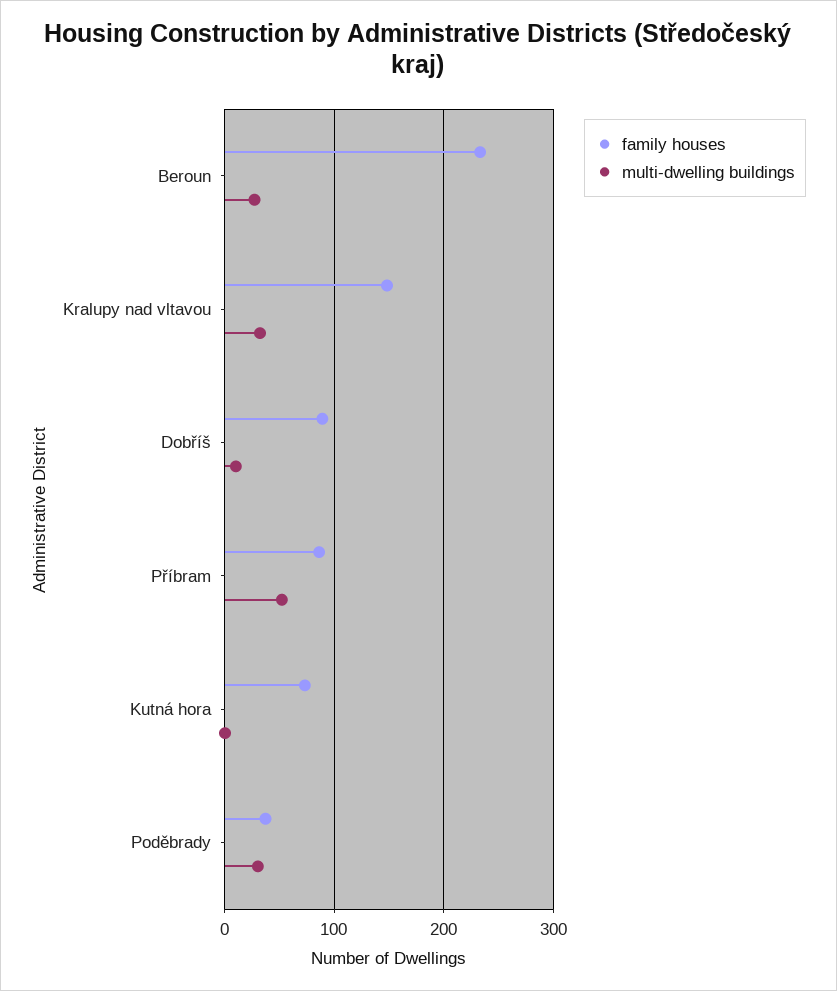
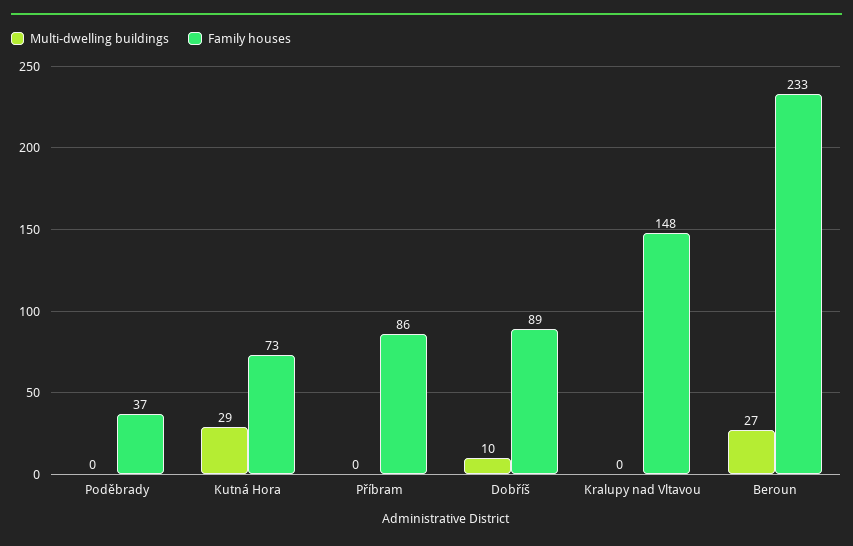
  {
    "family houses": {
      "Beroun": 233,
      "Kralupy nad vltavou": 148,
      "Dobříš": 89,
      "Příbram": 86,
      "Kutná hora": 73,
      "Poděbrady": 37
    },
    "multi-dwelling buildings": {
      "Beroun": 27,
-     "Kralupy nad vltavou": 30,
+     "Kralupy nad vltavou": 0,
      "Dobříš": 10,
-     "Příbram": 50,
+     "Příbram": 0,
-     "Kutná hora": 0,
+     "Kutná hora": 29,
-     "Poděbrady": 30
+     "Poděbrady": 0
    }
  }

